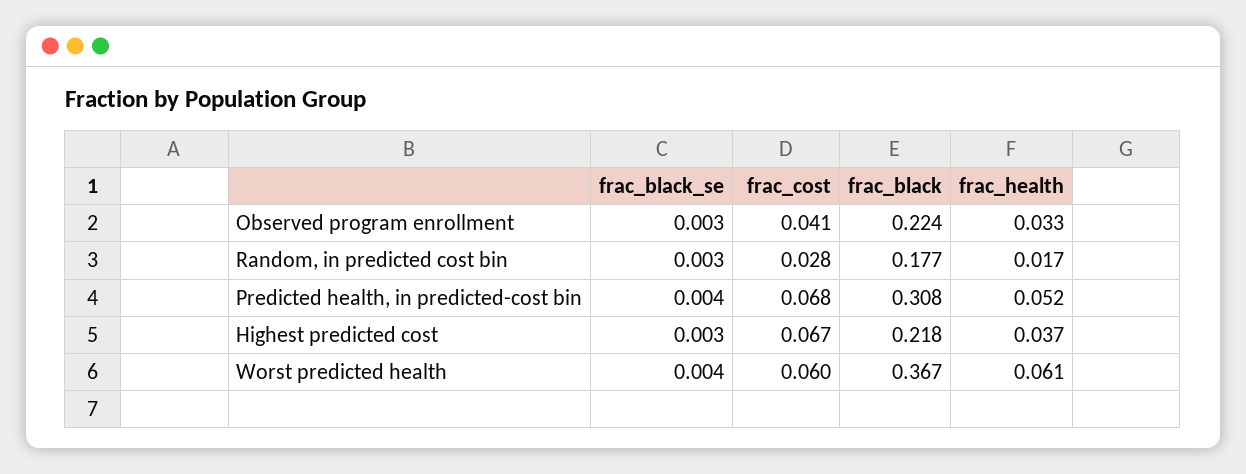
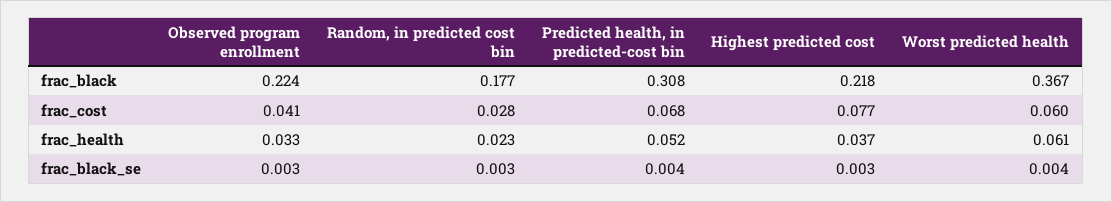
  {
    "frac_black_se": {
      "Observed program enrollment": 0.003,
      "Random, in predicted cost bin": 0.003,
      "Predicted health, in predicted-cost bin": 0.004,
      "Highest predicted cost": 0.003,
      "Worst predicted health": 0.004
    },
    "frac_cost": {
      "Observed program enrollment": 0.041,
      "Random, in predicted cost bin": 0.028,
      "Predicted health, in predicted-cost bin": 0.068,
-     "Highest predicted cost": 0.067,
+     "Highest predicted cost": 0.077,
      "Worst predicted health": 0.06
    },
    "frac_black": {
      "Observed program enrollment": 0.224,
      "Random, in predicted cost bin": 0.177,
      "Predicted health, in predicted-cost bin": 0.308,
      "Highest predicted cost": 0.218,
      "Worst predicted health": 0.367
    },
    "frac_health": {
      "Observed program enrollment": 0.033,
-     "Random, in predicted cost bin": 0.017,
+     "Random, in predicted cost bin": 0.023,
      "Predicted health, in predicted-cost bin": 0.052,
      "Highest predicted cost": 0.037,
      "Worst predicted health": 0.061
    }
  }

